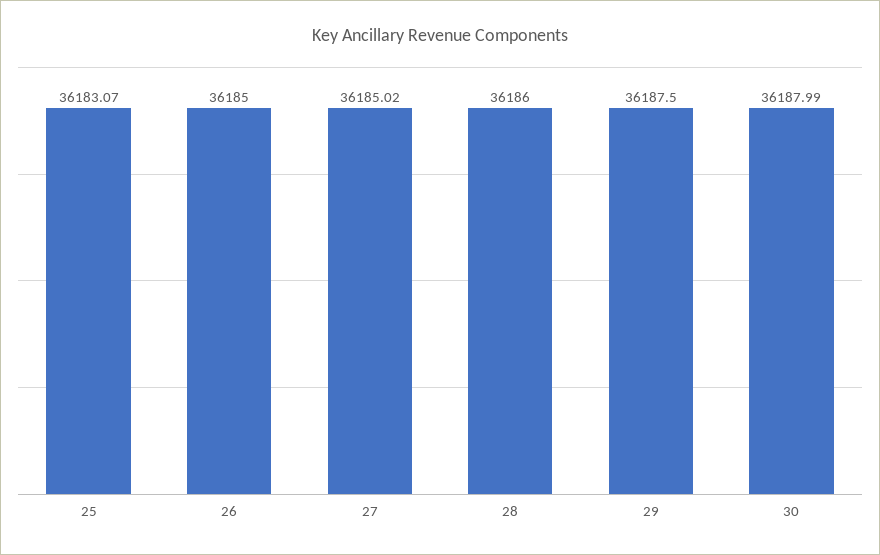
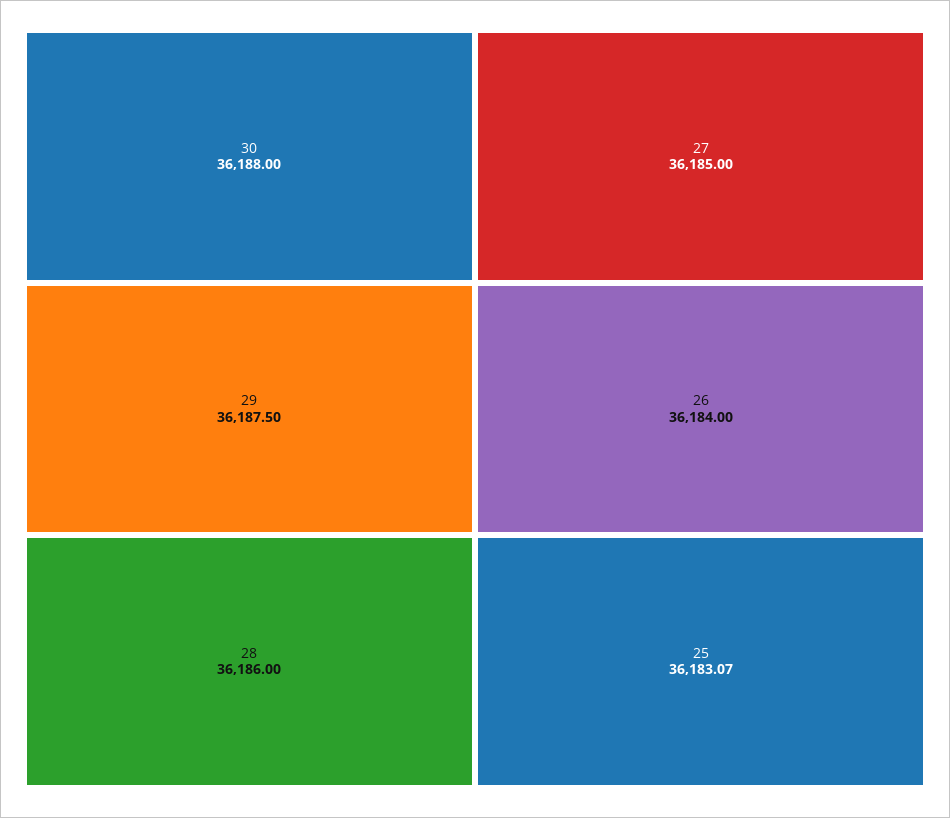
  {
    "25": 36183.07,
-   "26": 36185,
+   "26": 36184,
-   "27": 36185.02,
+   "27": 36185,
    "28": 36186,
    "29": 36187.5,
-   "30": 36187.99
+   "30": 36188
  }

